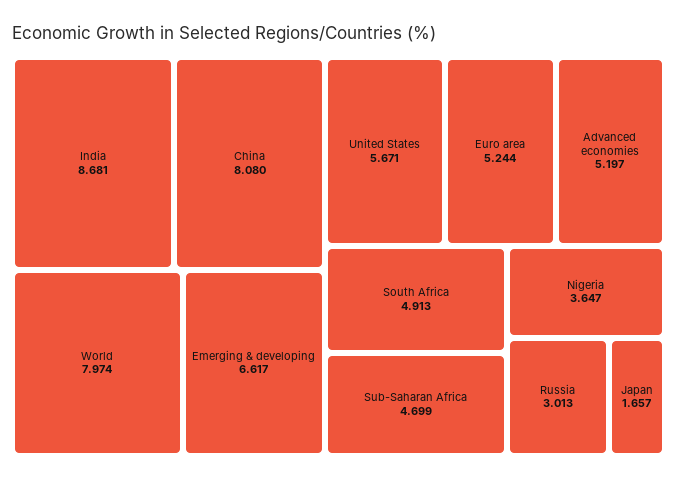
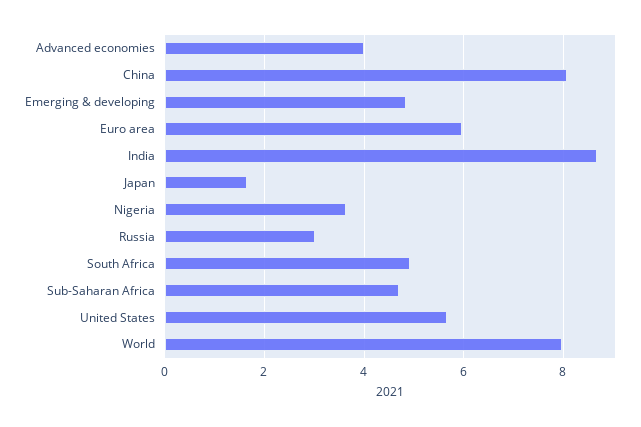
  {
    "India": 8.681,
    "China": 8.08,
    "World": 7.974,
-   "Emerging & developing": 6.617,
+   "Emerging & developing": 4.8,
    "United States": 5.671,
-   "Euro area": 5.244,
+   "Euro area": 6,
-   "Advanced economies": 5.197,
+   "Advanced economies": 4,
    "South Africa": 4.913,
    "Sub-Saharan Africa": 4.699,
    "Nigeria": 3.647,
    "Russia": 3.013,
    "Japan": 1.657
  }

